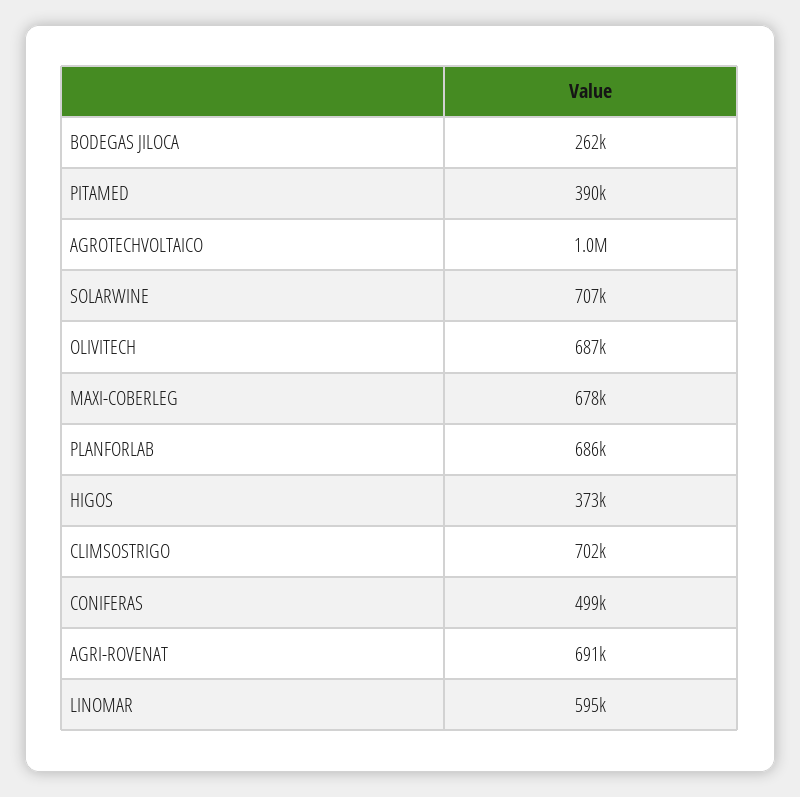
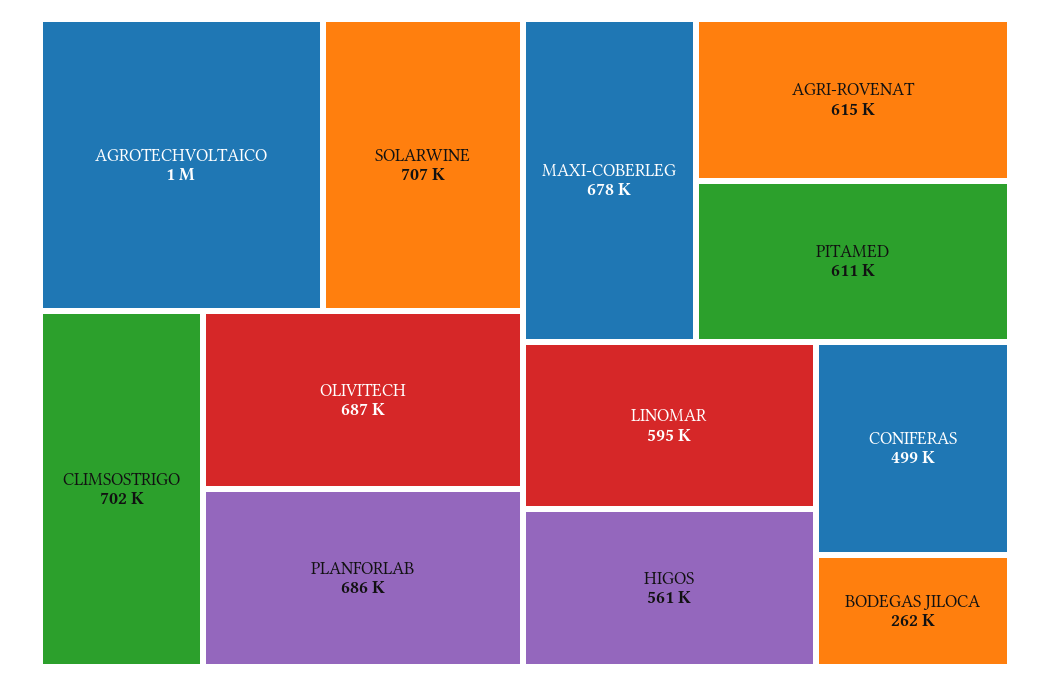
  {
    "BODEGAS JILOCA": 262000,
-   "PITAMED": 390000,
+   "PITAMED": 611000,
    "AGROTECHVOLTAICO": 1000000,
    "SOLARWINE": 707000,
    "OLIVITECH": 687000,
    "MAXI-COBERLEG": 678000,
    "PLANFORLAB": 686000,
-   "HIGOS": 373000,
+   "HIGOS": 561000,
    "CLIMSOSTRIGO": 702000,
    "CONIFERAS": 499000,
-   "AGRI-ROVENAT": 691000,
+   "AGRI-ROVENAT": 615000,
    "LINOMAR": 595000
  }

